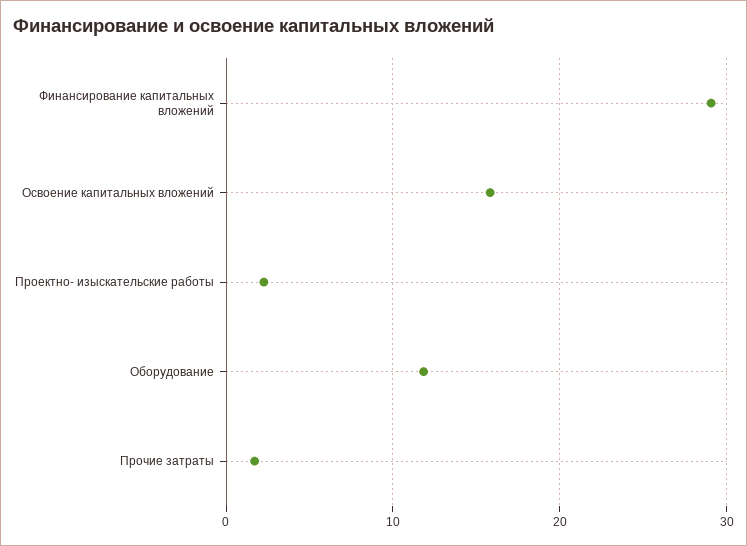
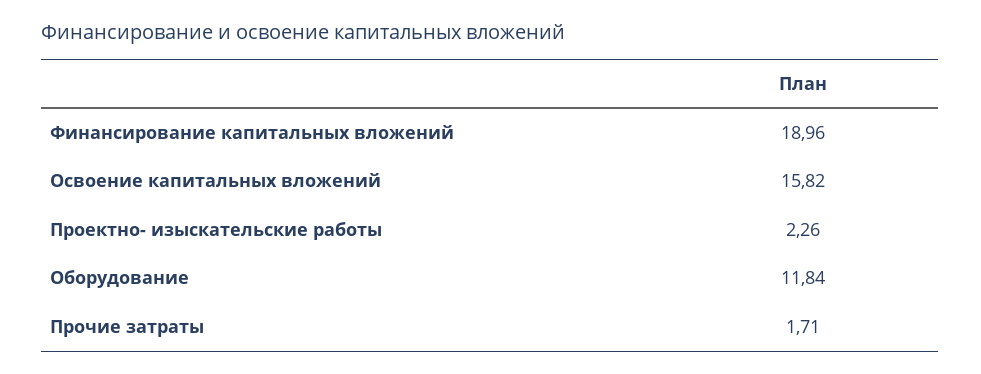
  {
-   "Финансирование капитальных вложений": 29,
+   "Финансирование капитальных вложений": 18.96,
    "Освоение капитальных вложений": 15.82,
    "Проектно- изыскательские работы": 2.26,
    "Оборудование": 11.84,
    "Прочие затраты": 1.71
  }

